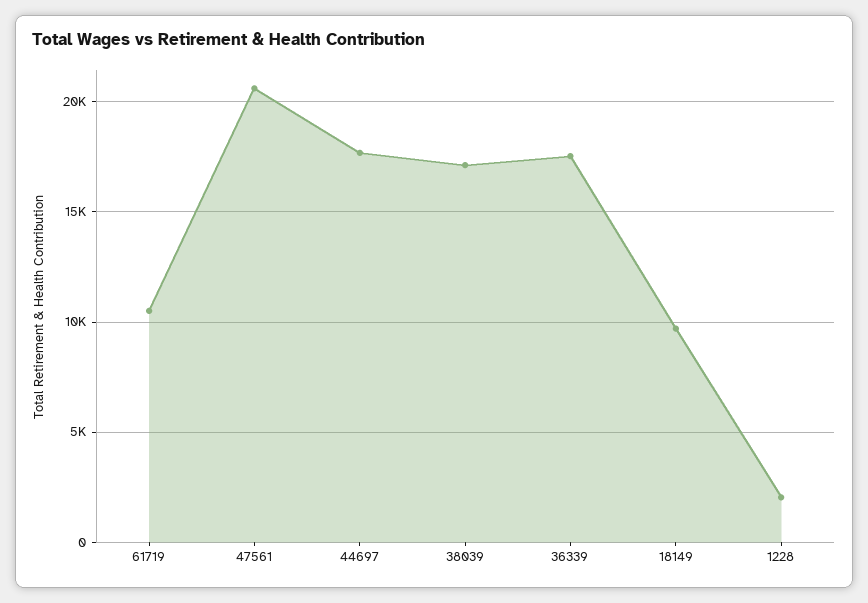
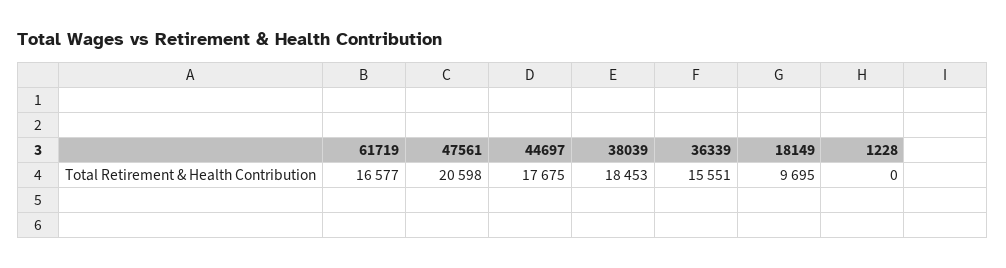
  {
-   "61719": 10500,
+   "61719": 16577,
    "47561": 20598,
    "44697": 17675,
-   "38039": 17000,
+   "38039": 18453,
-   "36339": 17500,
+   "36339": 15551,
    "18149": 9695,
-   "1228": 2000
+   "1228": 0
  }

